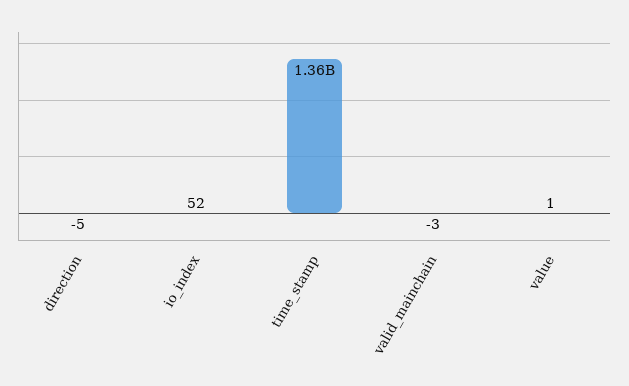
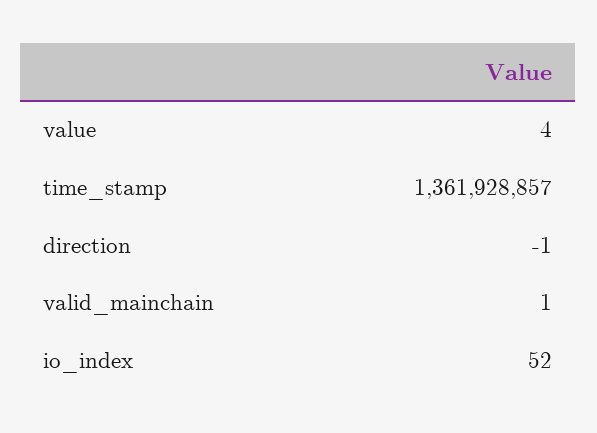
  {
-   "direction": -5,
+   "direction": -1,
    "io_index": 52,
    "time_stamp": 1361928857,
-   "valid_mainchain": -3,
+   "valid_mainchain": 1,
-   "value": 1
+   "value": 4
  }

